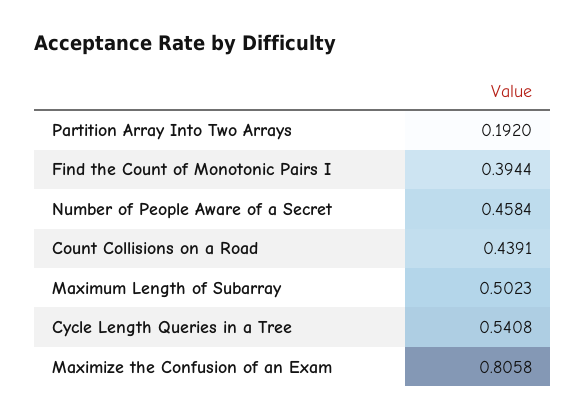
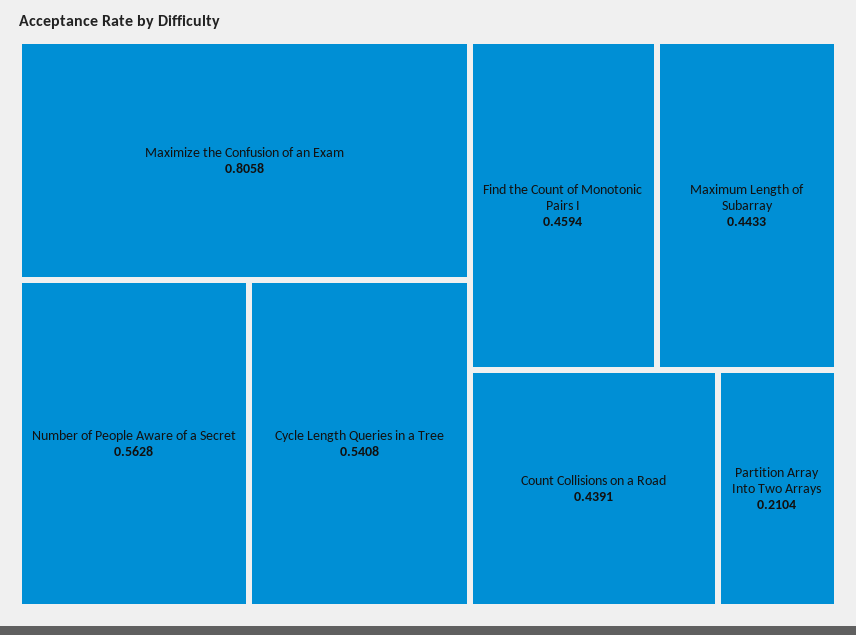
  {
-   "Partition Array Into Two Arrays": 0.192,
+   "Partition Array Into Two Arrays": 0.2104,
-   "Find the Count of Monotonic Pairs I": 0.3944,
+   "Find the Count of Monotonic Pairs I": 0.4594,
-   "Number of People Aware of a Secret": 0.4584,
+   "Number of People Aware of a Secret": 0.5628,
    "Count Collisions on a Road": 0.4391,
-   "Maximum Length of Subarray": 0.5023,
+   "Maximum Length of Subarray": 0.4433,
    "Cycle Length Queries in a Tree": 0.5408,
    "Maximize the Confusion of an Exam": 0.8058
  }

